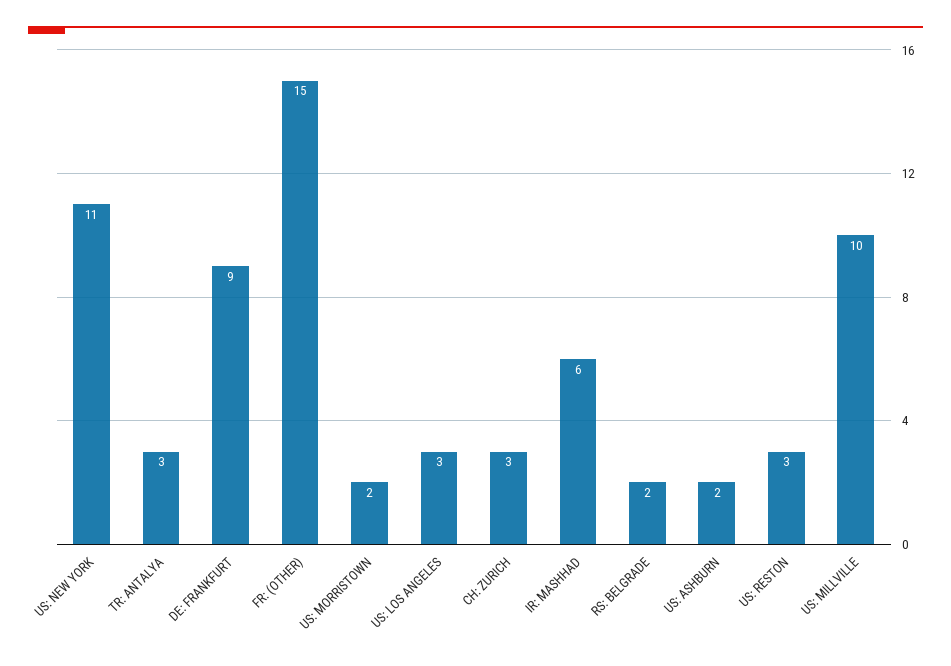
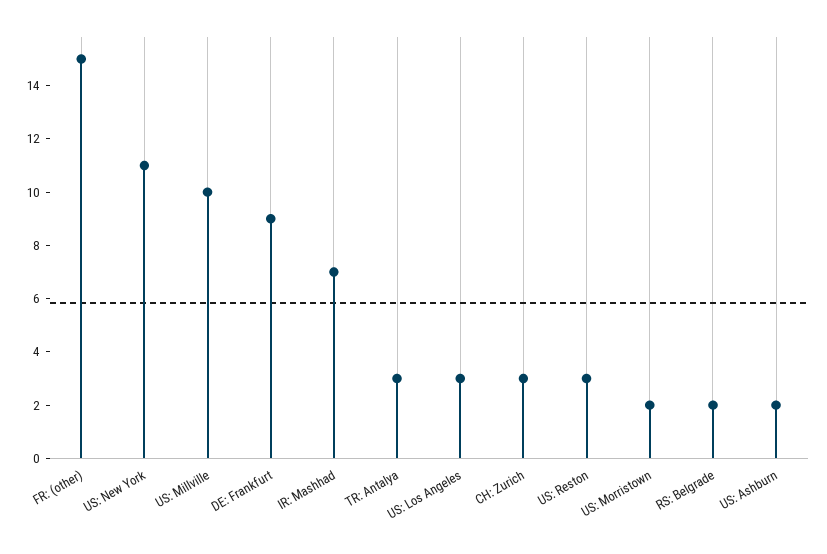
  {
    "US: NEW YORK": 11,
    "TR: ANTALYA": 3,
    "DE: FRANKFURT": 9,
    "FR: (OTHER)": 15,
    "US: MORRISTOWN": 2,
    "US: LOS ANGELES": 3,
    "CH: ZURICH": 3,
-   "IR: MASHHAD": 6,
+   "IR: MASHHAD": 7,
    "RS: BELGRADE": 2,
    "US: ASHBURN": 2,
    "US: RESTON": 3,
    "US: MILLVILLE": 10
  }

